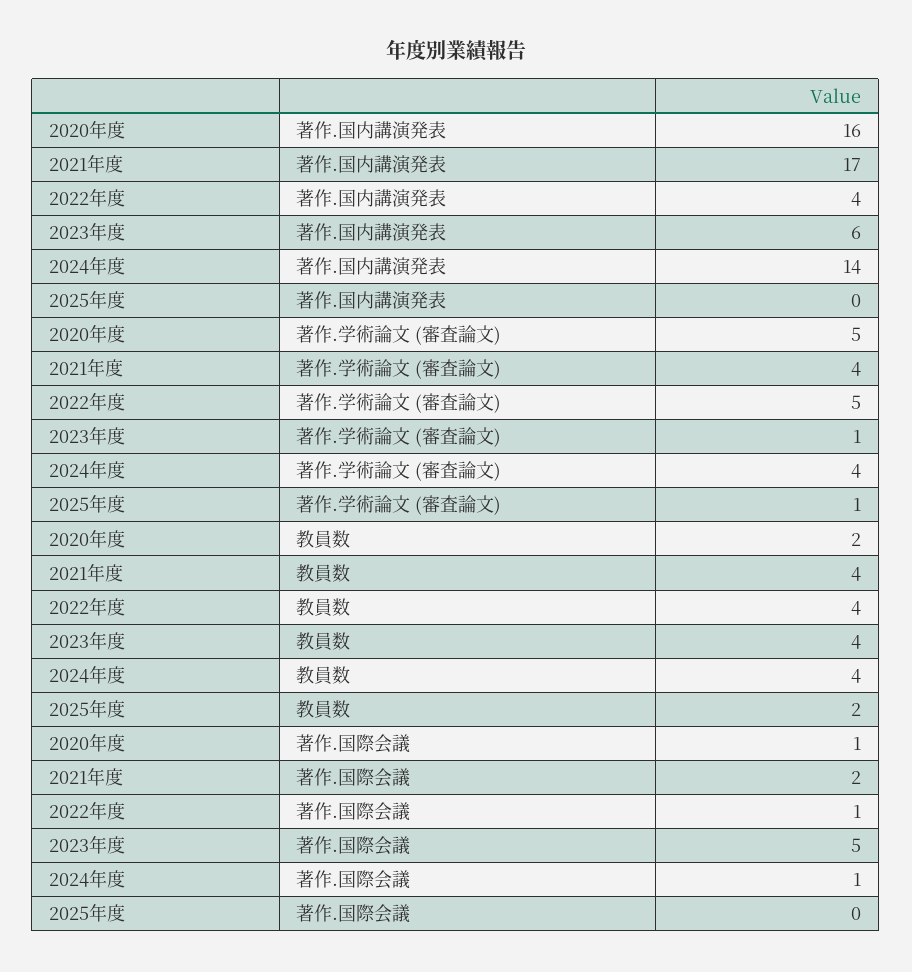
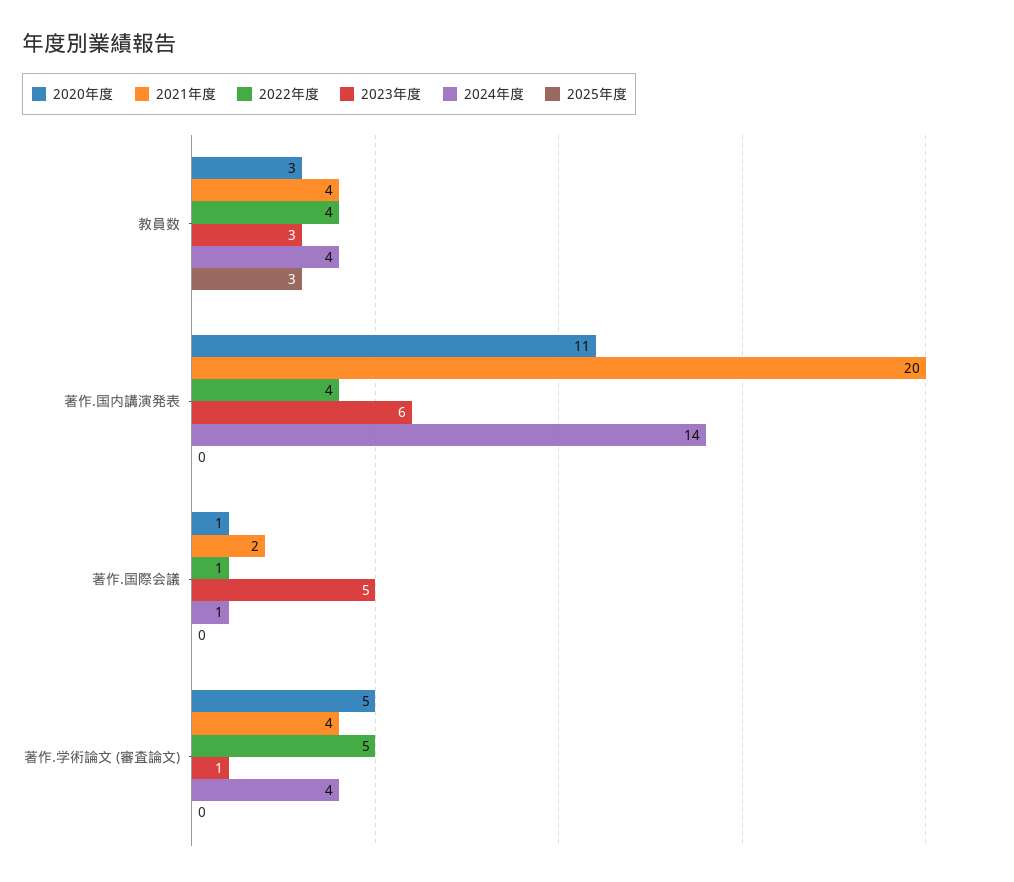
  {
    "2020年度": {
-     "著作.国内講演発表": 16,
+     "著作.国内講演発表": 11,
      "著作.学術論文 (審査論文)": 5,
-     "教員数": 2,
+     "教員数": 3,
      "著作.国際会議": 1
    },
    "2021年度": {
-     "著作.国内講演発表": 17,
+     "著作.国内講演発表": 20,
      "著作.学術論文 (審査論文)": 4,
      "教員数": 4,
      "著作.国際会議": 2
    },
    "2022年度": {
      "著作.国内講演発表": 4,
      "著作.学術論文 (審査論文)": 5,
      "教員数": 4,
      "著作.国際会議": 1
    },
    "2023年度": {
      "著作.国内講演発表": 6,
      "著作.学術論文 (審査論文)": 1,
-     "教員数": 4,
+     "教員数": 3,
      "著作.国際会議": 5
    },
    "2024年度": {
      "著作.国内講演発表": 14,
      "著作.学術論文 (審査論文)": 4,
      "教員数": 4,
      "著作.国際会議": 1
    },
    "2025年度": {
      "著作.国内講演発表": 0,
-     "著作.学術論文 (審査論文)": 1,
+     "著作.学術論文 (審査論文)": 0,
-     "教員数": 2,
+     "教員数": 3,
      "著作.国際会議": 0
    }
  }

